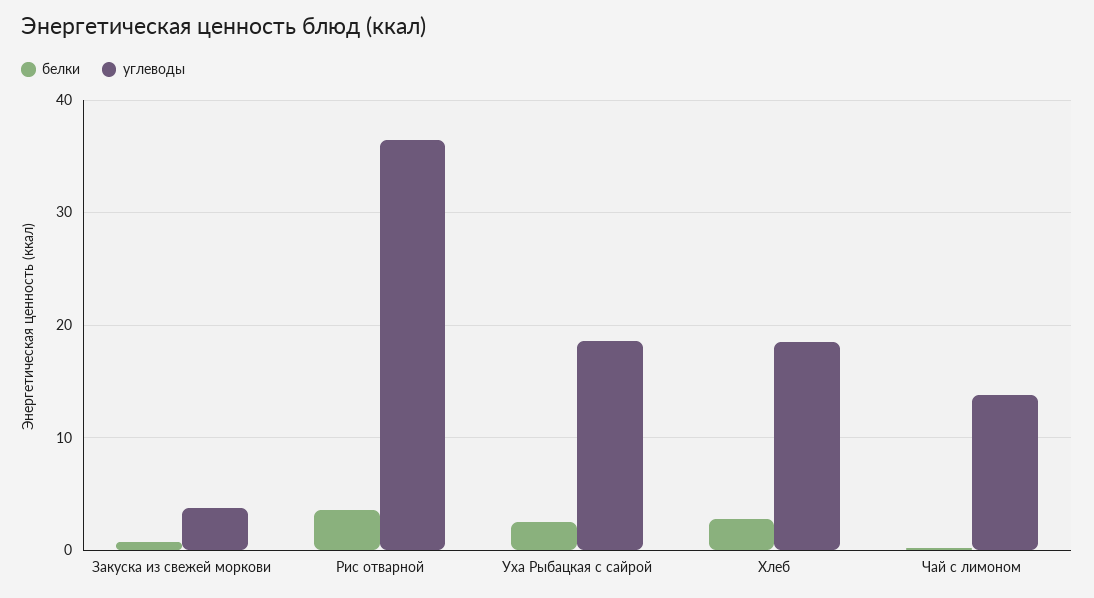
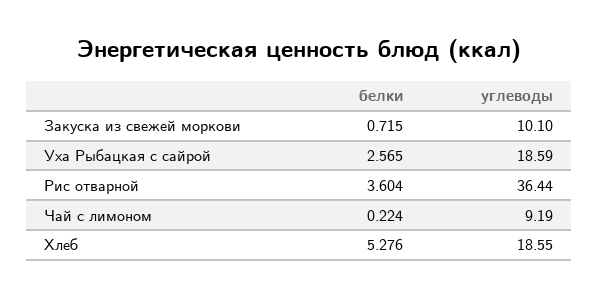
  {
    "белки": {
      "Закуска из свежей моркови": 0.715,
      "Рис отварной": 3.604,
      "Уха Рыбацкая с сайрой": 2.565,
-     "Хлеб": 3,
+     "Хлеб": 5.276,
      "Чай с лимоном": 0.224
    },
    "углеводы": {
-     "Закуска из свежей моркови": 4,
+     "Закуска из свежей моркови": 10.1,
      "Рис отварной": 36.44,
      "Уха Рыбацкая с сайрой": 18.59,
      "Хлеб": 18.55,
-     "Чай с лимоном": 14
+     "Чай с лимоном": 9.19
    }
  }

